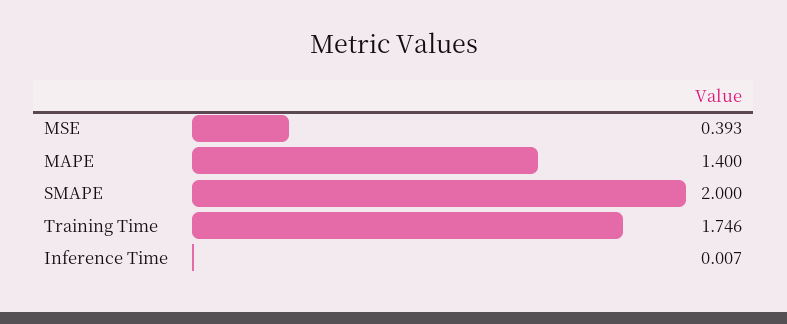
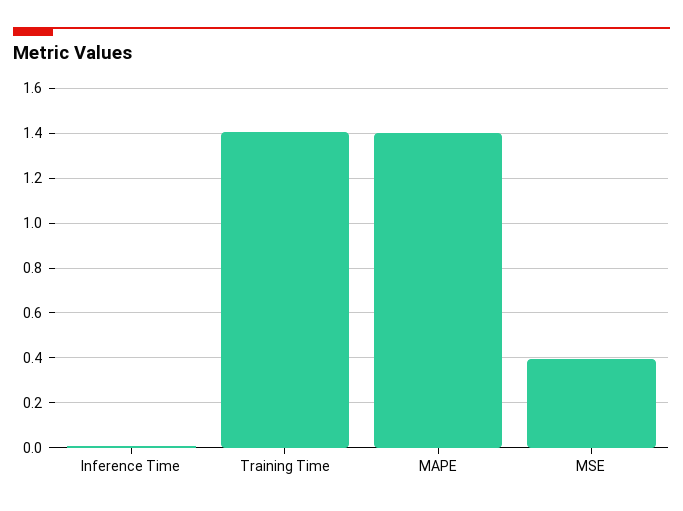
  {
    "MSE": 0.393,
    "MAPE": 1.4,
-   "SMAPE": 2,
-   "Training Time": 1.746,
+   "Training Time": 1.4,
    "Inference Time": 0.007
  }

